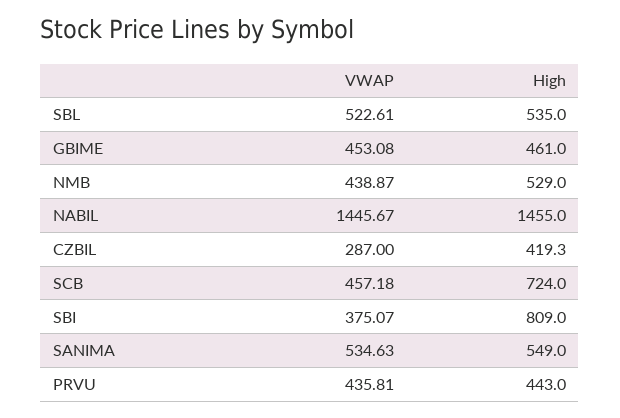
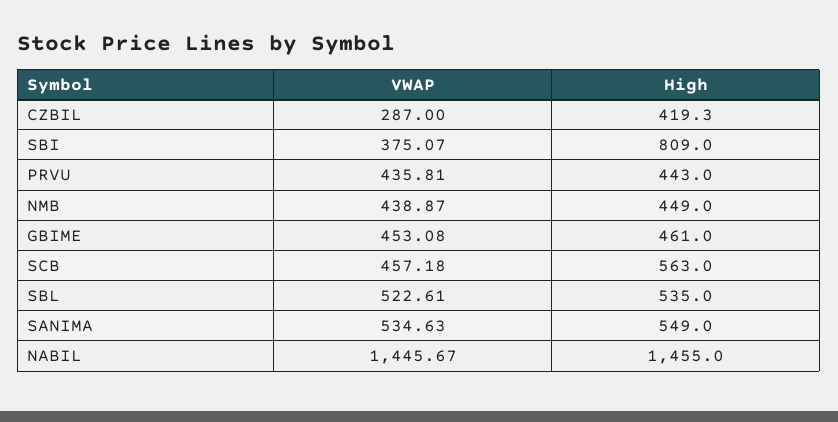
  {
    "VWAP": {
      "SBL": 522.61,
      "GBIME": 453.08,
      "NMB": 438.87,
      "NABIL": 1445.67,
      "CZBIL": 287,
      "SCB": 457.18,
      "SBI": 375.07,
      "SANIMA": 534.63,
      "PRVU": 435.81
    },
    "High": {
      "SBL": 535,
      "GBIME": 461,
-     "NMB": 529,
+     "NMB": 449,
      "NABIL": 1455,
      "CZBIL": 419.3,
-     "SCB": 724,
+     "SCB": 563,
      "SBI": 809,
      "SANIMA": 549,
      "PRVU": 443
    }
  }

